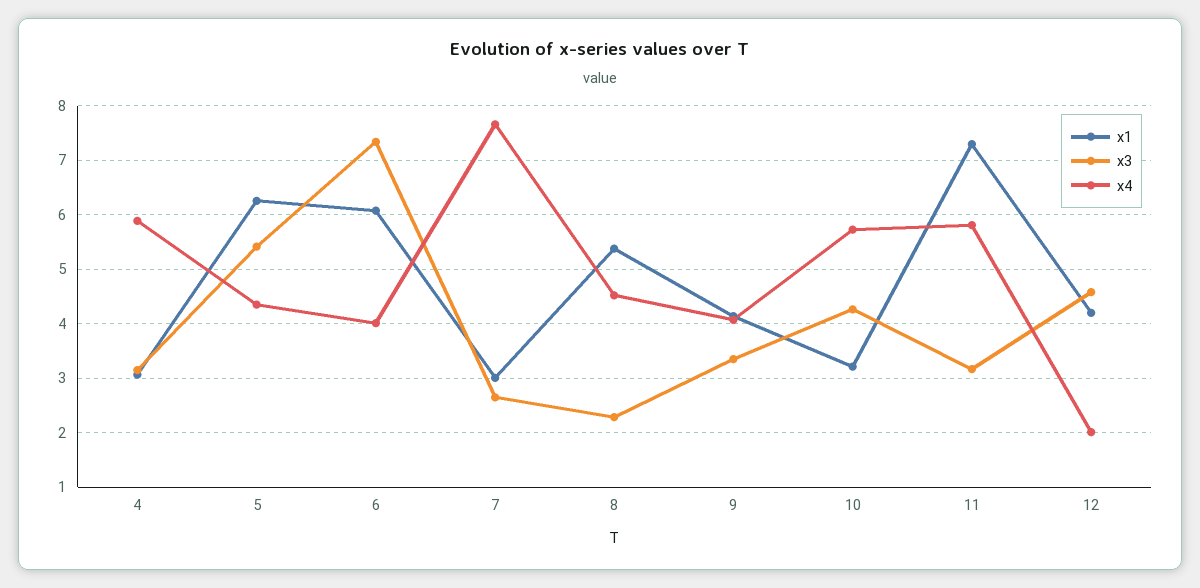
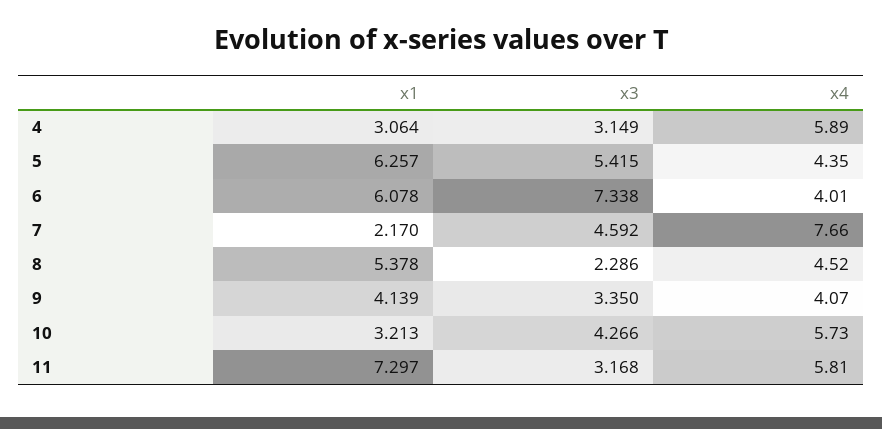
  {
    "x1": {
      "4": 3.064,
      "5": 6.257,
      "6": 6.078,
-     "7": 3,
+     "7": 2.17,
      "8": 5.378,
      "9": 4.139,
      "10": 3.213,
-     "11": 7.297,
+     "11": 7.297
-     "12": 4.2
    },
    "x3": {
      "4": 3.149,
      "5": 5.415,
      "6": 7.338,
-     "7": 2.6,
+     "7": 4.592,
      "8": 2.286,
      "9": 3.35,
      "10": 4.266,
-     "11": 3.168,
+     "11": 3.168
-     "12": 4.6
    },
    "x4": {
      "4": 5.89,
      "5": 4.35,
      "6": 4.01,
      "7": 7.66,
      "8": 4.52,
      "9": 4.07,
      "10": 5.73,
-     "11": 5.81,
+     "11": 5.81
-     "12": 2
    }
  }

